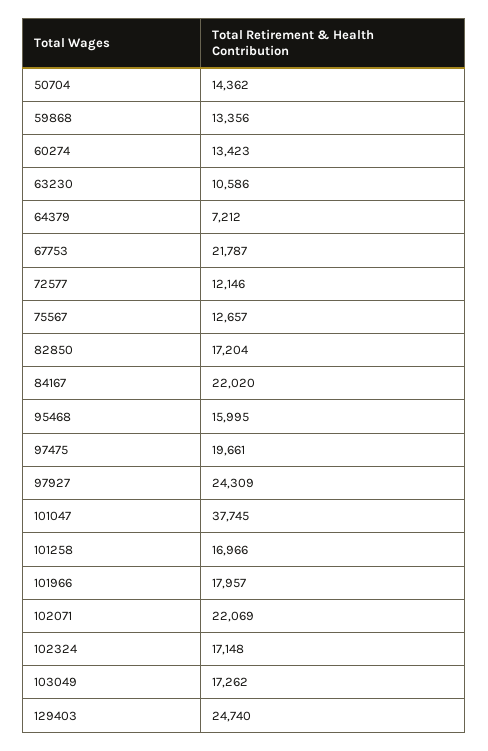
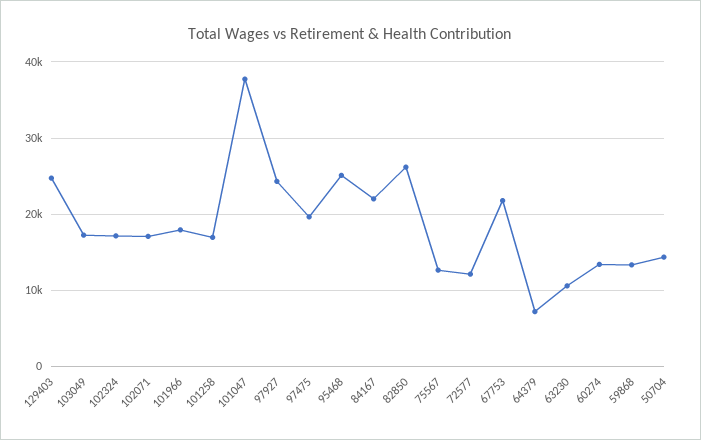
  {
    "50704": 14362,
    "59868": 13356,
    "60274": 13423,
    "63230": 10586,
    "64379": 7212,
    "67753": 21787,
    "72577": 12146,
    "75567": 12657,
-   "82850": 17204,
+   "82850": 26000,
    "84167": 22020,
-   "95468": 15995,
+   "95468": 25000,
    "97475": 19661,
    "97927": 24309,
    "101047": 37745,
    "101258": 16966,
    "101966": 17957,
-   "102071": 22069,
+   "102071": 17000,
    "102324": 17148,
    "103049": 17262,
    "129403": 24740
  }

